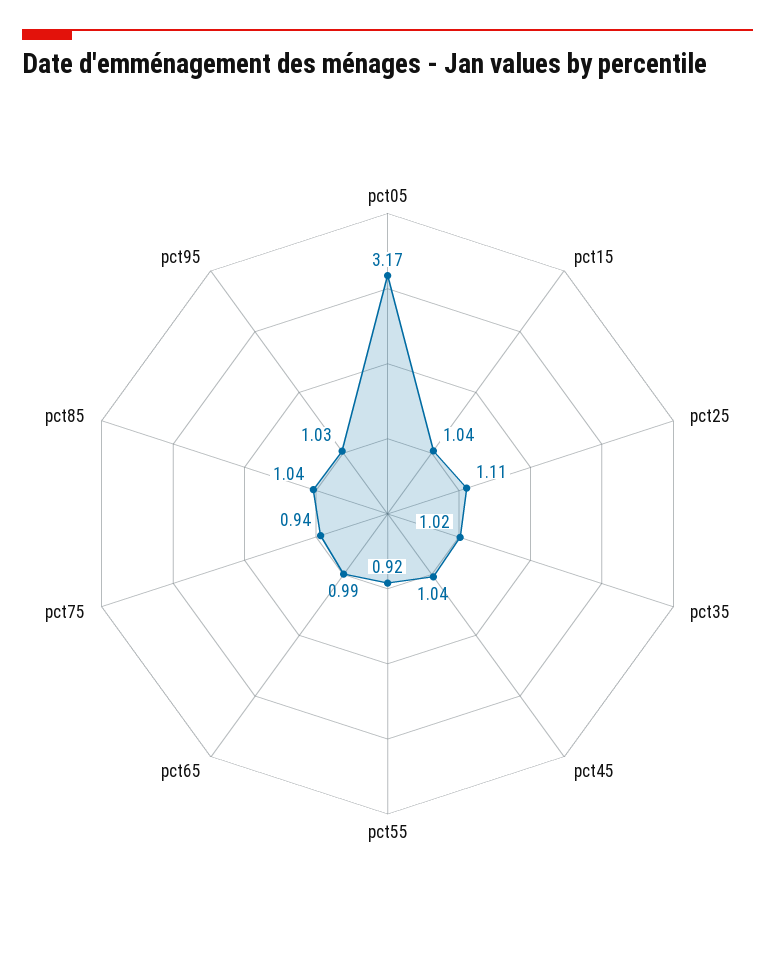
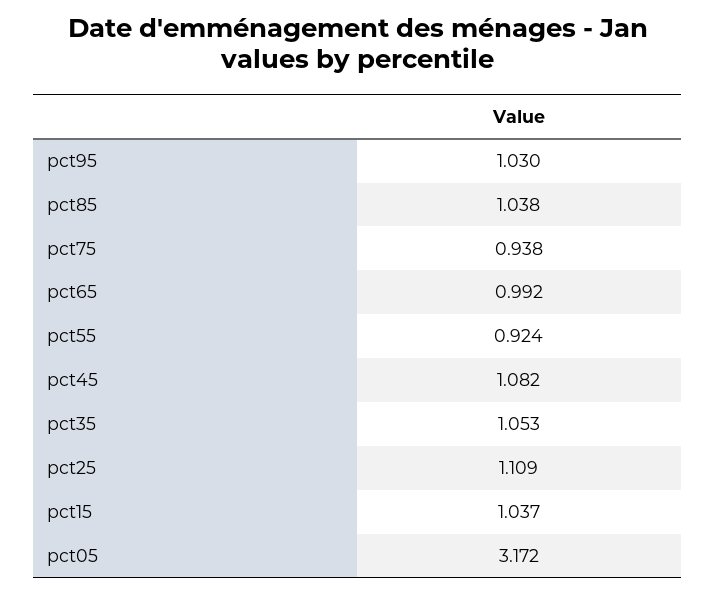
  {
    "pct05": 3.172,
    "pct15": 1.037,
    "pct25": 1.109,
-   "pct35": 1.02,
+   "pct35": 1.053,
-   "pct45": 1.04,
+   "pct45": 1.082,
    "pct55": 0.924,
    "pct65": 0.992,
    "pct75": 0.938,
    "pct85": 1.038,
    "pct95": 1.03
  }

